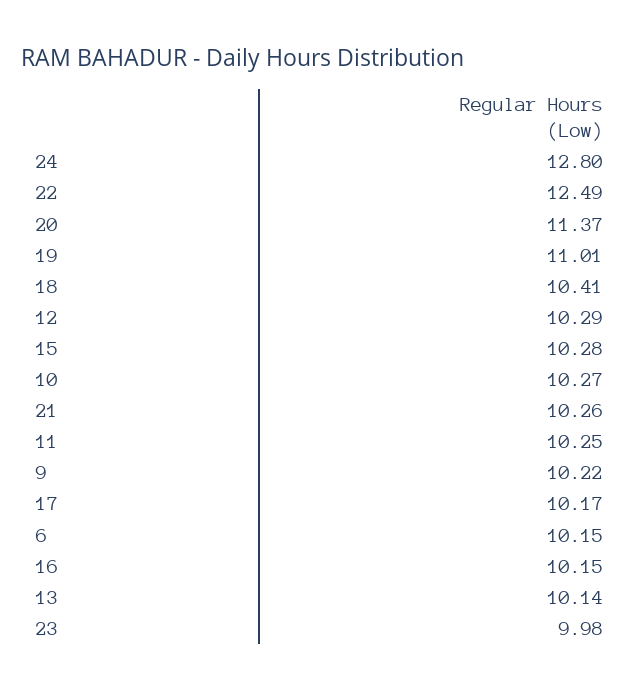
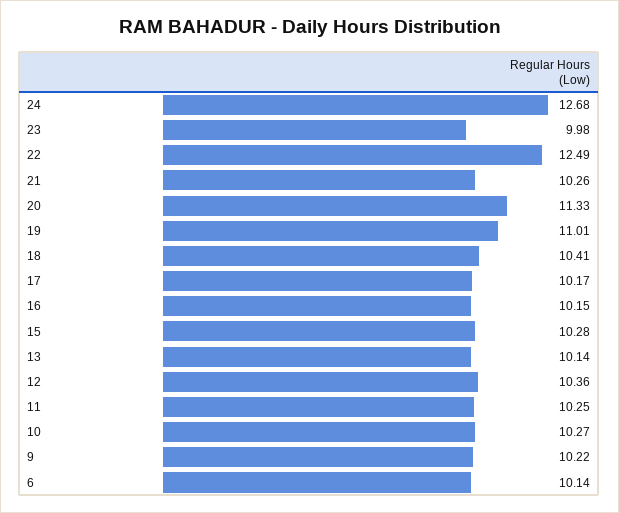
  {
-   "24": 12.8,
+   "24": 12.68,
    "22": 12.49,
-   "20": 11.37,
+   "20": 11.33,
    "19": 11.01,
    "18": 10.41,
-   "12": 10.29,
+   "12": 10.36,
    "15": 10.28,
    "10": 10.27,
    "21": 10.26,
    "11": 10.25,
    "9": 10.22,
    "17": 10.17,
-   "6": 10.15,
+   "6": 10.14,
    "16": 10.15,
    "13": 10.14,
    "23": 9.98
  }

